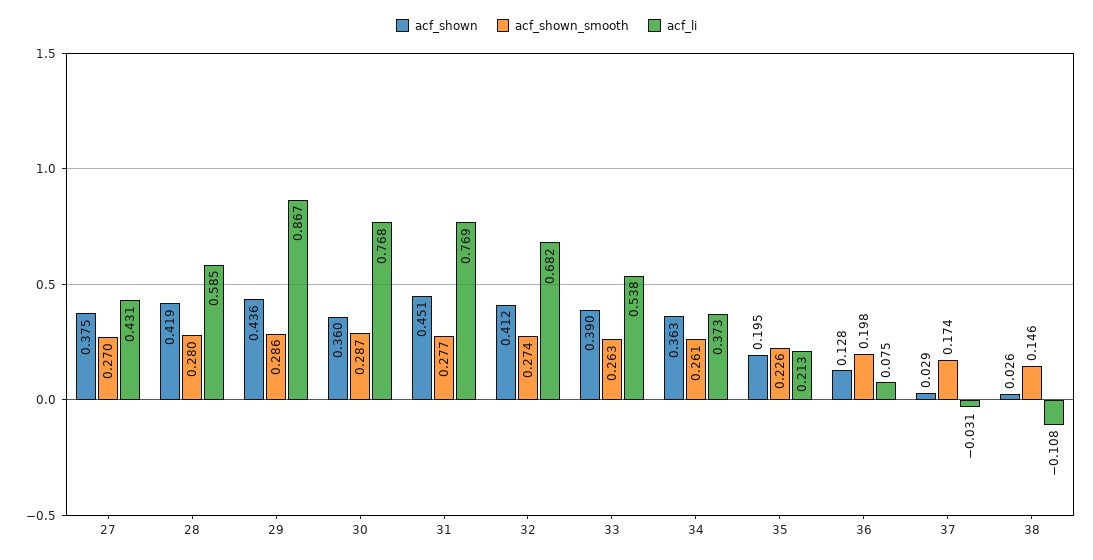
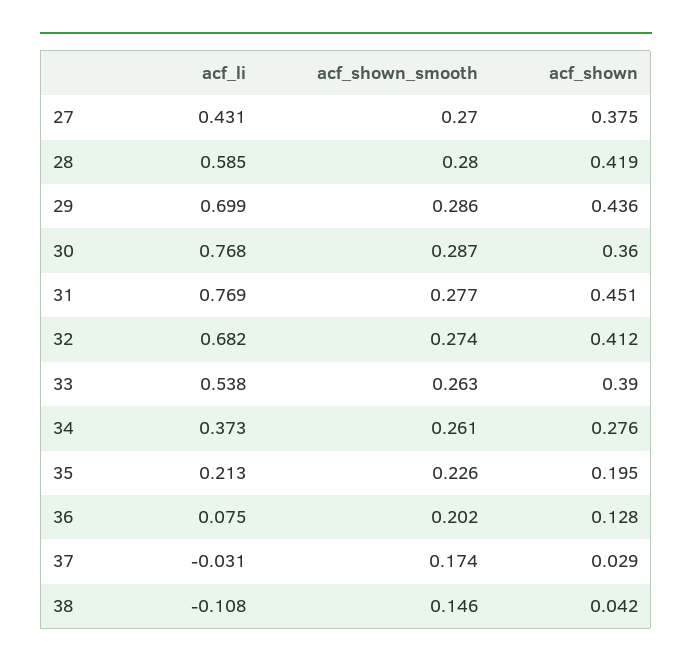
  {
    "acf_shown": {
      "27": 0.375,
      "28": 0.419,
      "29": 0.436,
      "30": 0.36,
      "31": 0.451,
      "32": 0.412,
      "33": 0.39,
-     "34": 0.363,
+     "34": 0.276,
      "35": 0.195,
      "36": 0.128,
      "37": 0.029,
-     "38": 0.026
+     "38": 0.042
    },
    "acf_shown_smooth": {
      "27": 0.27,
      "28": 0.28,
      "29": 0.286,
      "30": 0.287,
      "31": 0.277,
      "32": 0.274,
      "33": 0.263,
      "34": 0.261,
      "35": 0.226,
-     "36": 0.198,
+     "36": 0.202,
      "37": 0.174,
      "38": 0.146
    },
    "acf_li": {
      "27": 0.431,
      "28": 0.585,
-     "29": 0.867,
+     "29": 0.699,
      "30": 0.768,
      "31": 0.769,
      "32": 0.682,
      "33": 0.538,
      "34": 0.373,
      "35": 0.213,
      "36": 0.075,
      "37": -0.031,
      "38": -0.108
    }
  }

